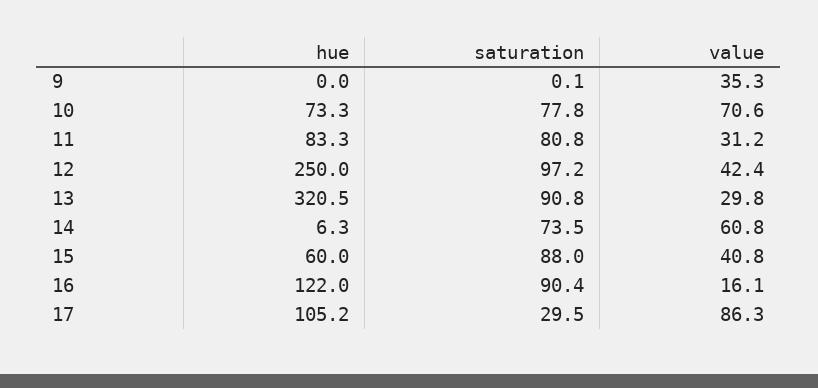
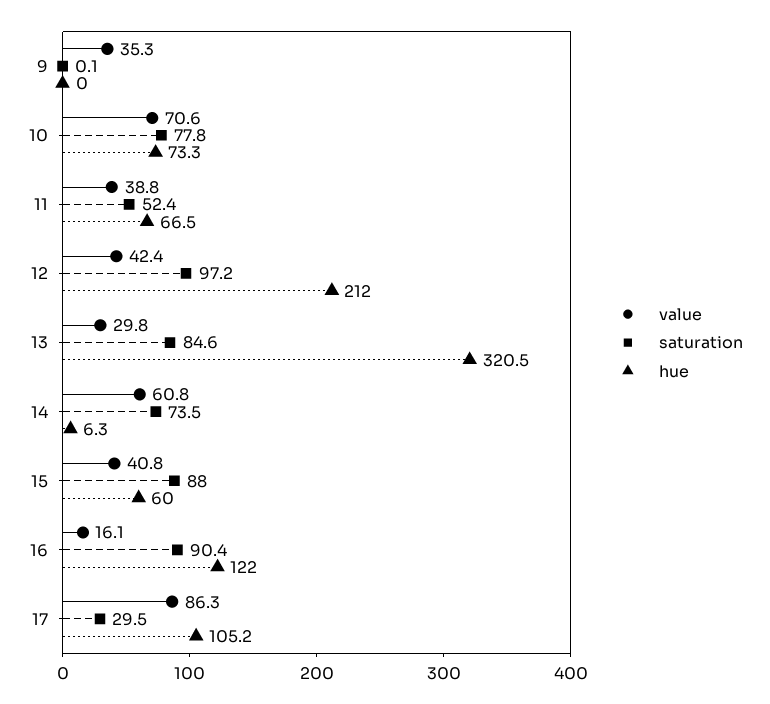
  {
    "hue": {
      "9": 0,
      "10": 73.3,
-     "11": 83.3,
+     "11": 66.5,
-     "12": 250,
+     "12": 212,
      "13": 320.5,
      "14": 6.3,
      "15": 60,
      "16": 122,
      "17": 105.2
    },
    "saturation": {
      "9": 0.1,
      "10": 77.8,
-     "11": 80.8,
+     "11": 52.4,
      "12": 97.2,
-     "13": 90.8,
+     "13": 84.6,
      "14": 73.5,
      "15": 88,
      "16": 90.4,
      "17": 29.5
    },
    "value": {
      "9": 35.3,
      "10": 70.6,
-     "11": 31.2,
+     "11": 38.8,
      "12": 42.4,
      "13": 29.8,
      "14": 60.8,
      "15": 40.8,
      "16": 16.1,
      "17": 86.3
    }
  }

